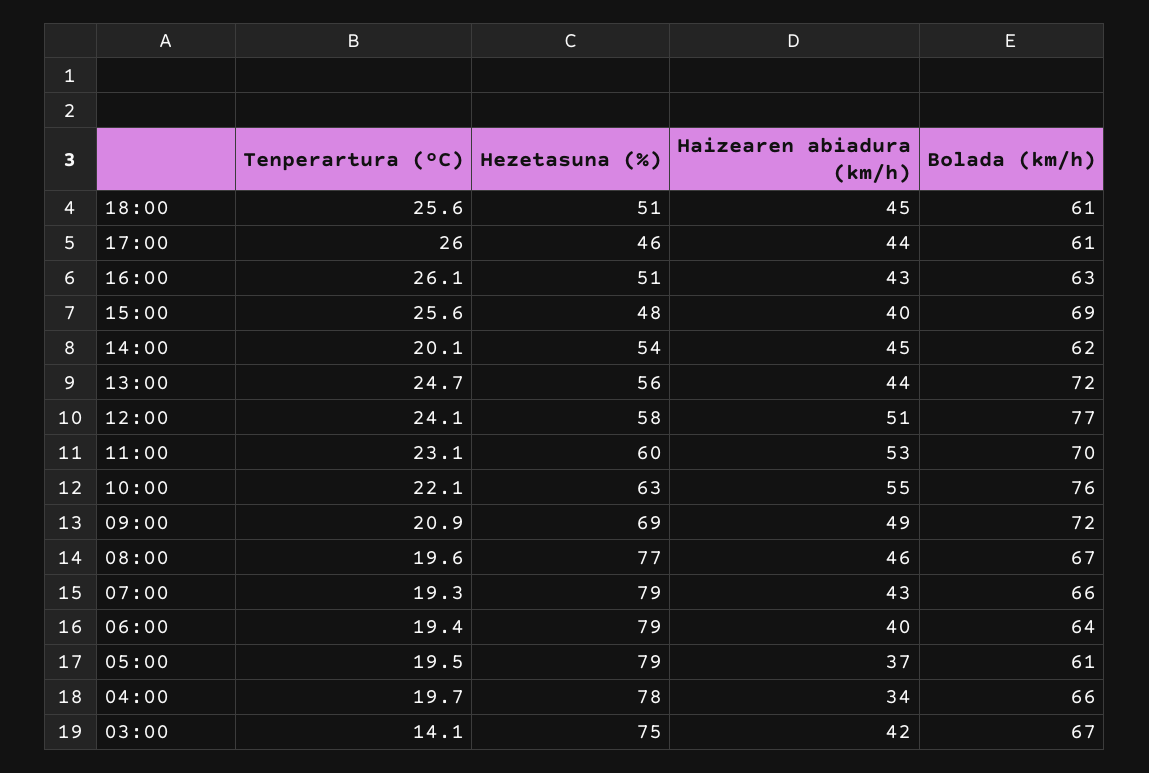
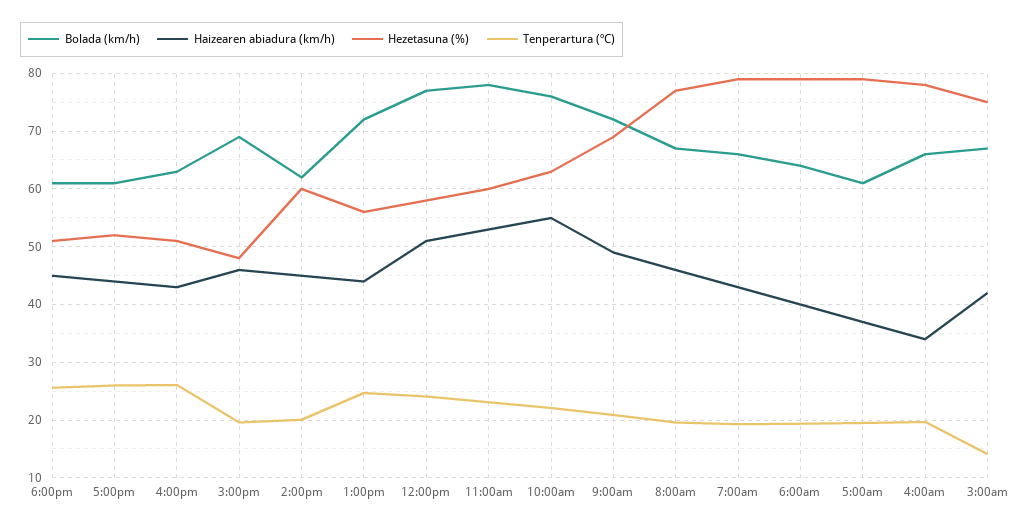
  {
    "Tenperartura (ºC)": {
      "18:00": 25.6,
      "17:00": 26,
      "16:00": 26.1,
-     "15:00": 25.6,
+     "15:00": 20,
      "14:00": 20.1,
      "13:00": 24.7,
      "12:00": 24.1,
      "11:00": 23.1,
      "10:00": 22.1,
      "09:00": 20.9,
      "08:00": 19.6,
      "07:00": 19.3,
      "06:00": 19.4,
      "05:00": 19.5,
      "04:00": 19.7,
      "03:00": 14.1
    },
    "Hezetasuna (%)": {
      "18:00": 51,
-     "17:00": 46,
+     "17:00": 52,
      "16:00": 51,
      "15:00": 48,
-     "14:00": 54,
+     "14:00": 60,
      "13:00": 56,
      "12:00": 58,
      "11:00": 60,
      "10:00": 63,
      "09:00": 69,
      "08:00": 77,
      "07:00": 79,
      "06:00": 79,
      "05:00": 79,
      "04:00": 78,
      "03:00": 75
    },
    "Haizearen abiadura (km/h)": {
      "18:00": 45,
      "17:00": 44,
      "16:00": 43,
-     "15:00": 40,
+     "15:00": 46,
      "14:00": 45,
      "13:00": 44,
      "12:00": 51,
      "11:00": 53,
      "10:00": 55,
      "09:00": 49,
      "08:00": 46,
      "07:00": 43,
      "06:00": 40,
      "05:00": 37,
      "04:00": 34,
      "03:00": 42
    },
    "Bolada (km/h)": {
      "18:00": 61,
      "17:00": 61,
      "16:00": 63,
      "15:00": 69,
      "14:00": 62,
      "13:00": 72,
      "12:00": 77,
-     "11:00": 70,
+     "11:00": 78,
      "10:00": 76,
      "09:00": 72,
      "08:00": 67,
      "07:00": 66,
      "06:00": 64,
      "05:00": 61,
      "04:00": 66,
      "03:00": 67
    }
  }

